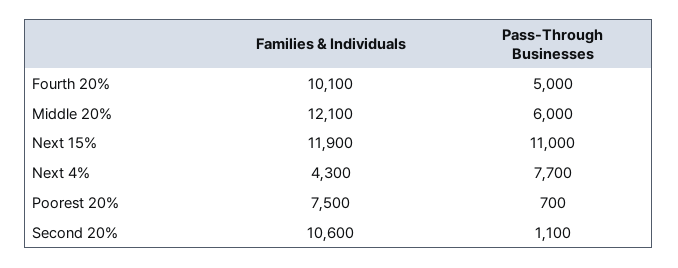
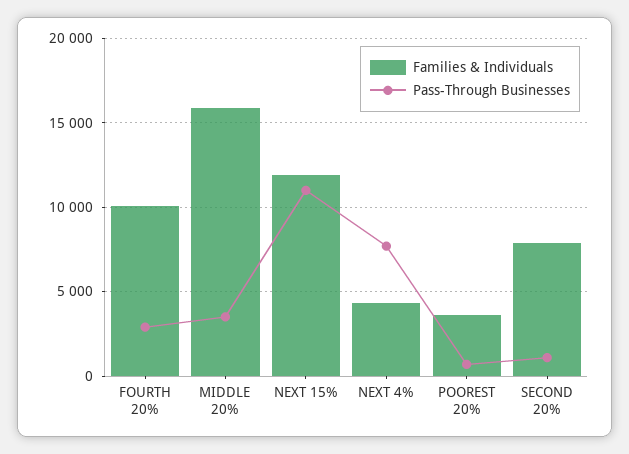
  {
    "Families & Individuals": {
      "Fourth 20%": 10100,
-     "Middle 20%": 12100,
+     "Middle 20%": 16000,
      "Next 15%": 11900,
      "Next 4%": 4300,
-     "Poorest 20%": 7500,
+     "Poorest 20%": 3500,
-     "Second 20%": 10600
+     "Second 20%": 8000
    },
    "Pass-Through Businesses": {
-     "Fourth 20%": 5000,
+     "Fourth 20%": 3000,
-     "Middle 20%": 6000,
+     "Middle 20%": 3500,
      "Next 15%": 11000,
      "Next 4%": 7700,
      "Poorest 20%": 700,
      "Second 20%": 1100
    }
  }

